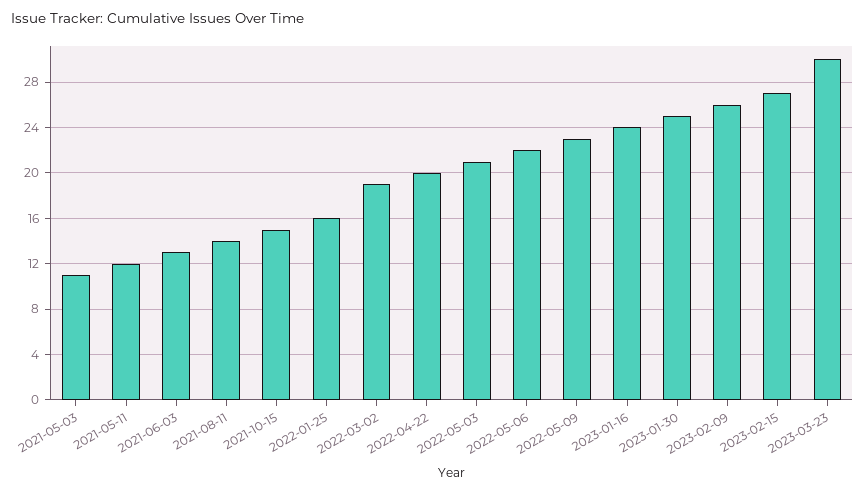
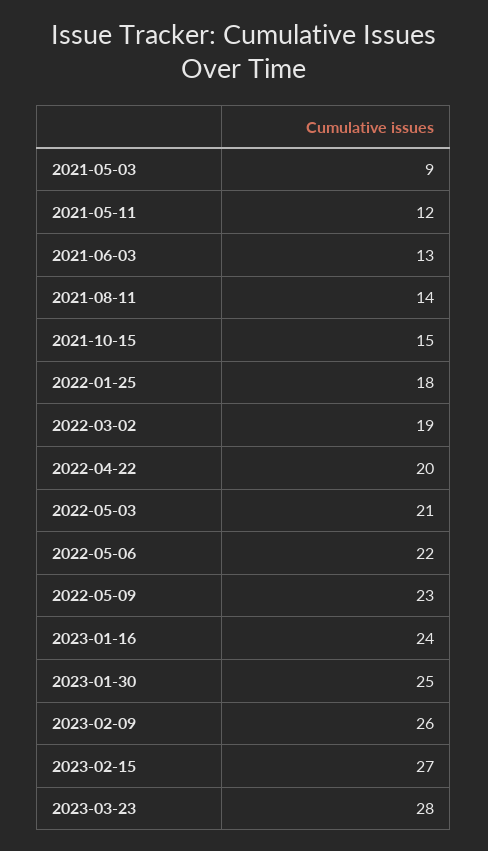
  {
-   "2021-05-03": 11,
+   "2021-05-03": 9,
    "2021-05-11": 12,
    "2021-06-03": 13,
    "2021-08-11": 14,
    "2021-10-15": 15,
-   "2022-01-25": 16,
+   "2022-01-25": 18,
    "2022-03-02": 19,
    "2022-04-22": 20,
    "2022-05-03": 21,
    "2022-05-06": 22,
    "2022-05-09": 23,
    "2023-01-16": 24,
    "2023-01-30": 25,
    "2023-02-09": 26,
    "2023-02-15": 27,
-   "2023-03-23": 30
+   "2023-03-23": 28
  }

